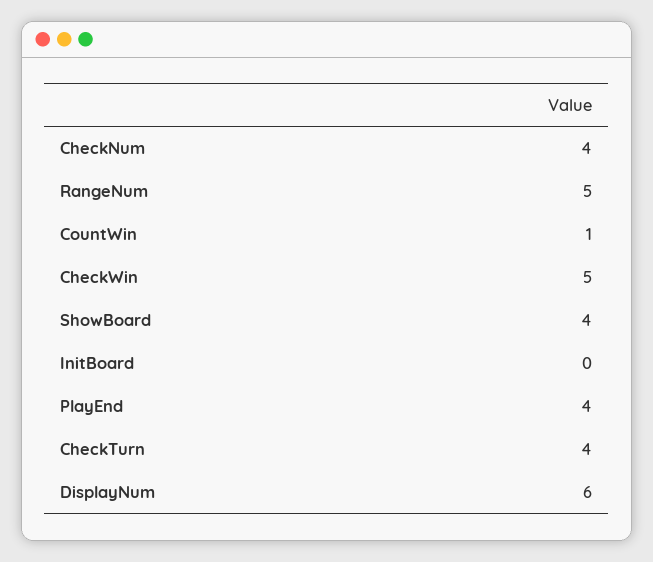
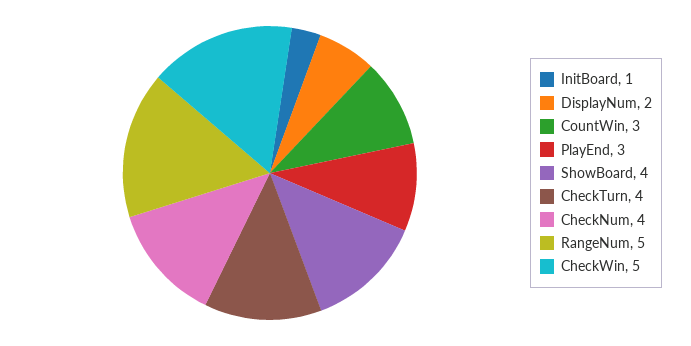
  {
    "CheckNum": 4,
    "RangeNum": 5,
-   "CountWin": 1,
+   "CountWin": 3,
    "CheckWin": 5,
    "ShowBoard": 4,
-   "InitBoard": 0,
+   "InitBoard": 1,
-   "PlayEnd": 4,
+   "PlayEnd": 3,
    "CheckTurn": 4,
-   "DisplayNum": 6
+   "DisplayNum": 2
  }

